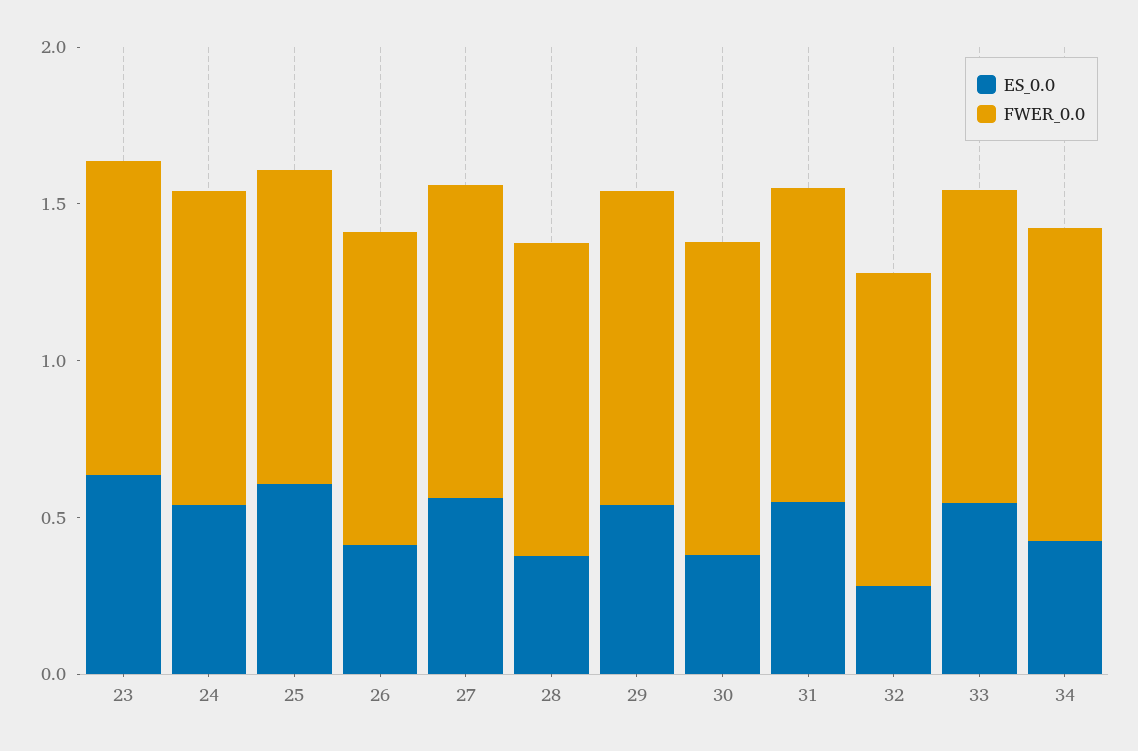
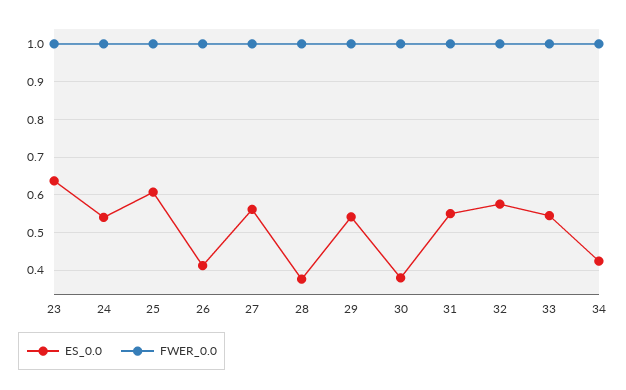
  {
    "ES_0.0": {
      "23": 0.64,
      "24": 0.54,
      "25": 0.6,
      "26": 0.42,
      "27": 0.56,
      "28": 0.38,
      "29": 0.54,
      "30": 0.38,
      "31": 0.54,
-     "32": 0.3,
+     "32": 0.58,
      "33": 0.54,
      "34": 0.42
    },
    "FWER_0.0": {
      "23": 1,
      "24": 1,
      "25": 1,
      "26": 1,
      "27": 1,
      "28": 1,
      "29": 1,
      "30": 1,
      "31": 1,
      "32": 1,
      "33": 1,
      "34": 1
    }
  }

